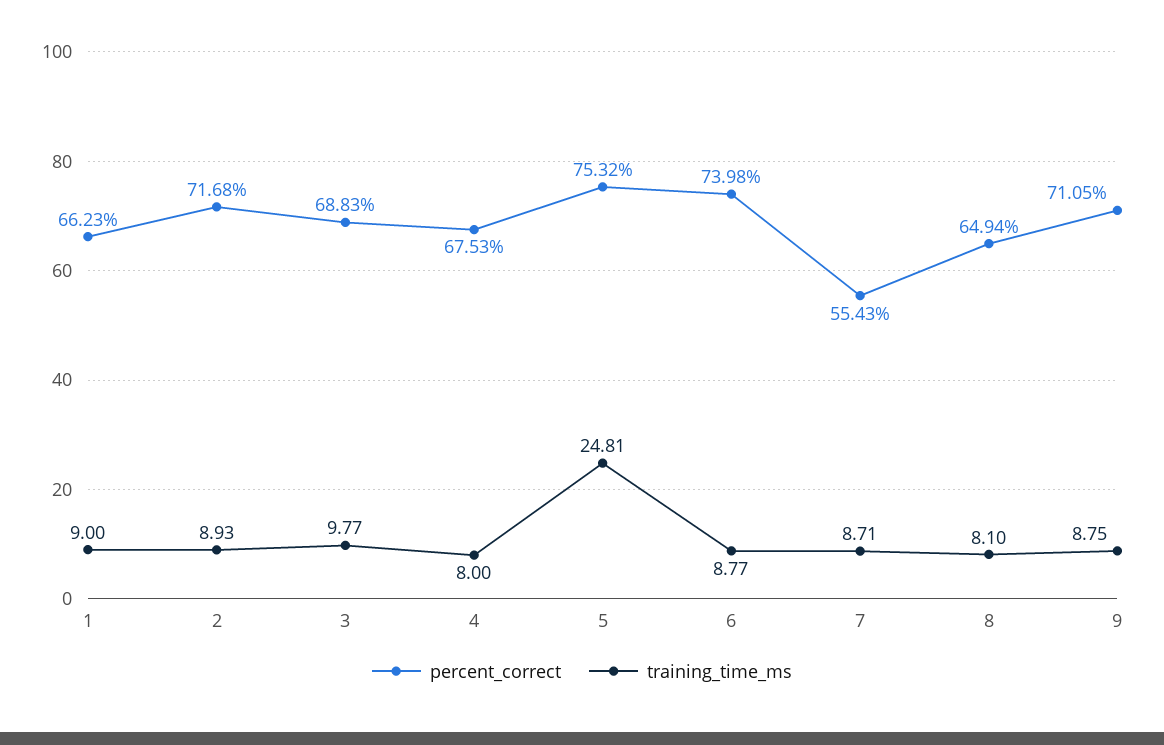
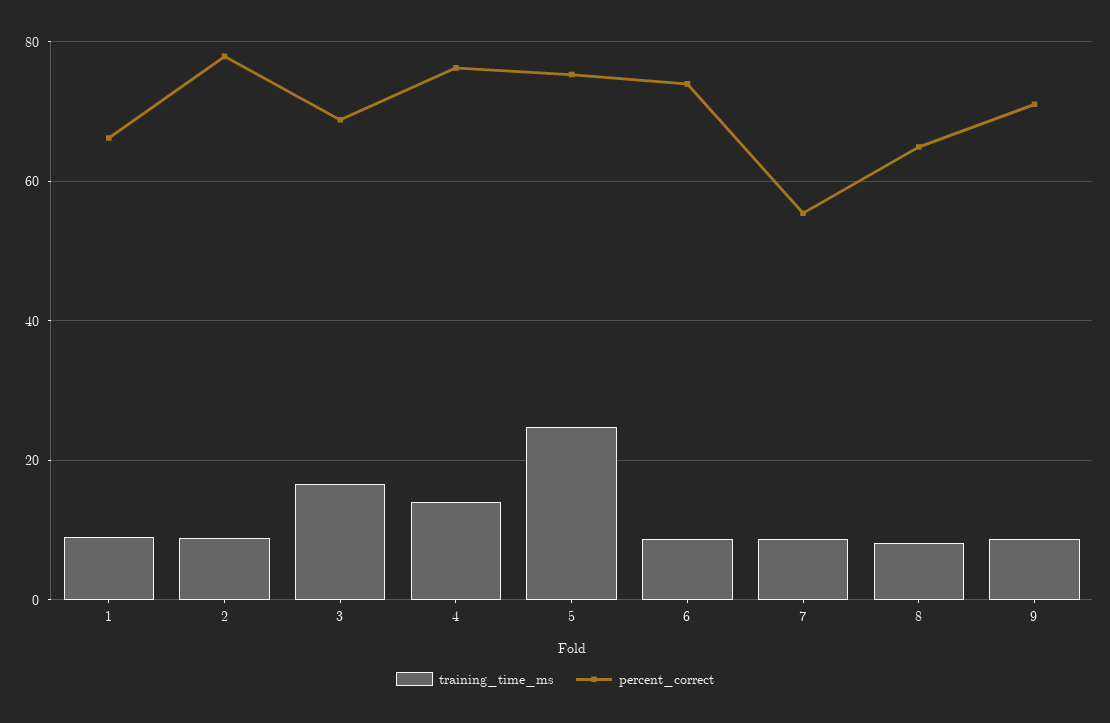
  {
    "percent_correct": {
      "1": 66.23,
-     "2": 71.68,
+     "2": 78,
      "3": 68.83,
-     "4": 67.53,
+     "4": 76,
      "5": 75.32,
      "6": 73.98,
      "7": 55.43,
      "8": 64.94,
      "9": 71.05
    },
    "training_time_ms": {
      "1": 9,
      "2": 8.93,
-     "3": 9.77,
+     "3": 16,
-     "4": 8,
+     "4": 14,
      "5": 24.81,
      "6": 8.77,
      "7": 8.71,
      "8": 8.1,
      "9": 8.75
    }
  }

